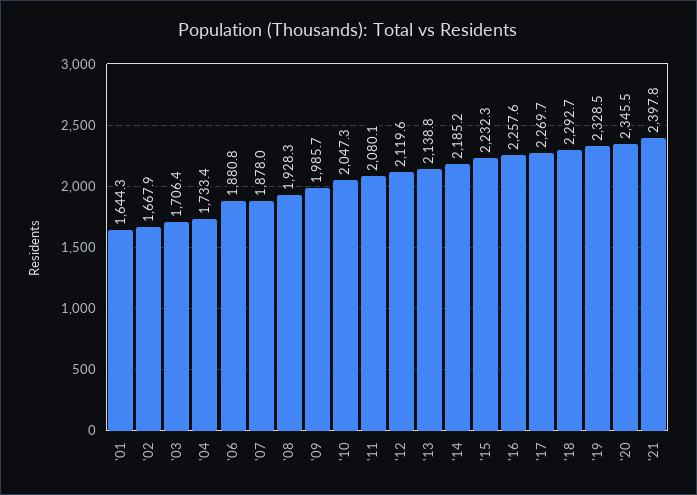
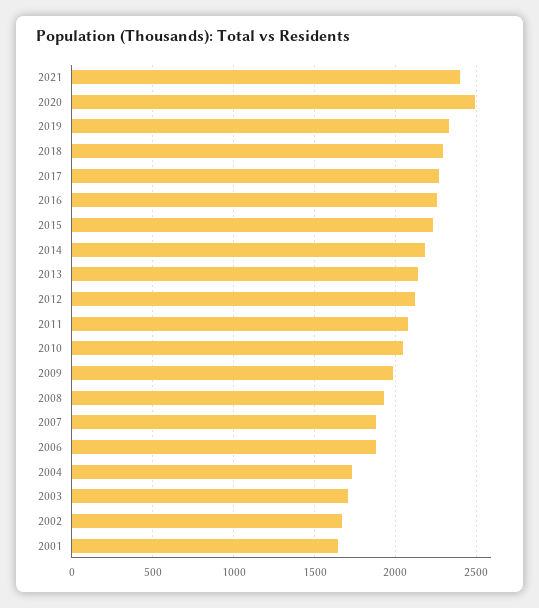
  {
    "'01": 1644.3,
    "'02": 1667.9,
    "'03": 1706.4,
    "'04": 1733.4,
    "'06": 1880.8,
    "'07": 1878,
    "'08": 1928.3,
    "'09": 1985.7,
    "'10": 2047.3,
    "'11": 2080.1,
    "'12": 2119.6,
    "'13": 2138.8,
    "'14": 2185.2,
    "'15": 2232.3,
    "'16": 2257.6,
    "'17": 2269.7,
    "'18": 2292.7,
    "'19": 2328.5,
-   "'20": 2345.5,
+   "'20": 2500,
    "'21": 2397.8
  }

